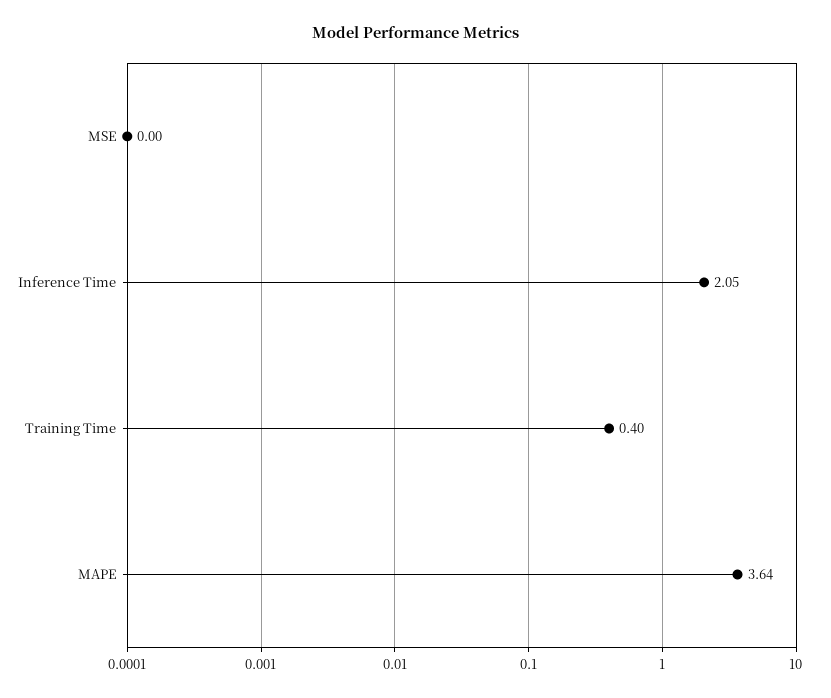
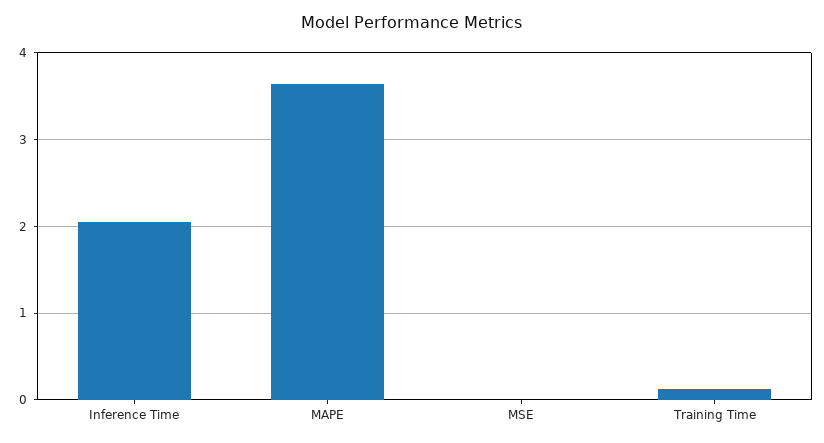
  {
    "MSE": 0,
    "Inference Time": 2.05,
-   "Training Time": 0.4,
+   "Training Time": 0.1,
    "MAPE": 3.64
  }

